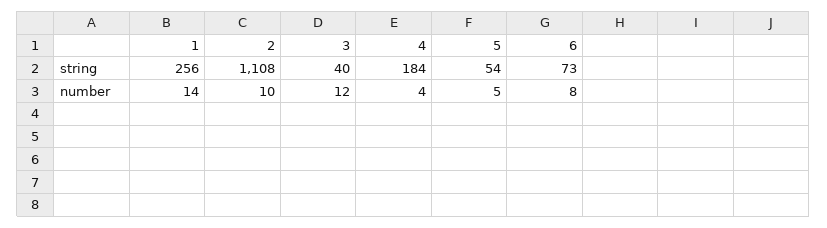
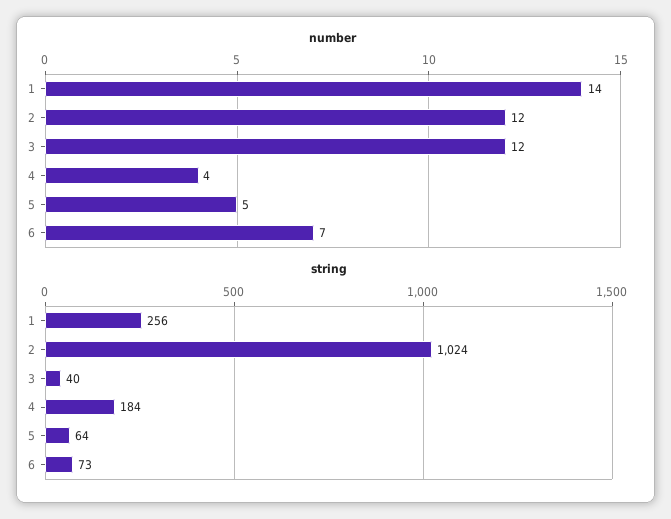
  {
    "string": {
      "1": 256,
-     "2": 1108,
+     "2": 1024,
      "3": 40,
      "4": 184,
-     "5": 54,
+     "5": 64,
      "6": 73
    },
    "number": {
      "1": 14,
-     "2": 10,
+     "2": 12,
      "3": 12,
      "4": 4,
      "5": 5,
-     "6": 8
+     "6": 7
    }
  }

